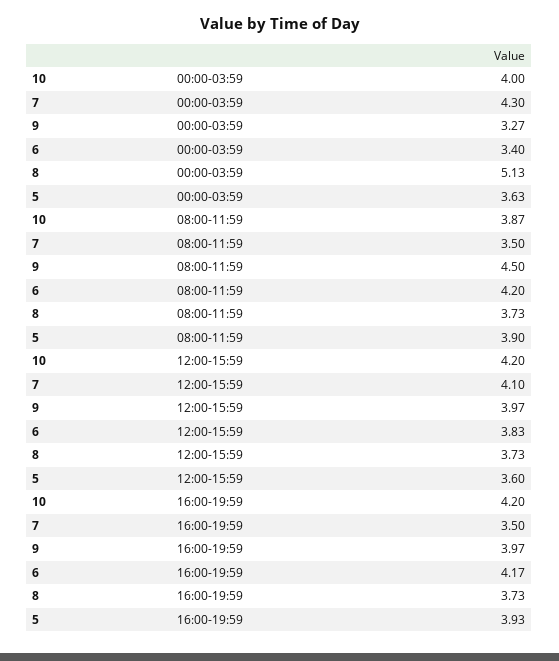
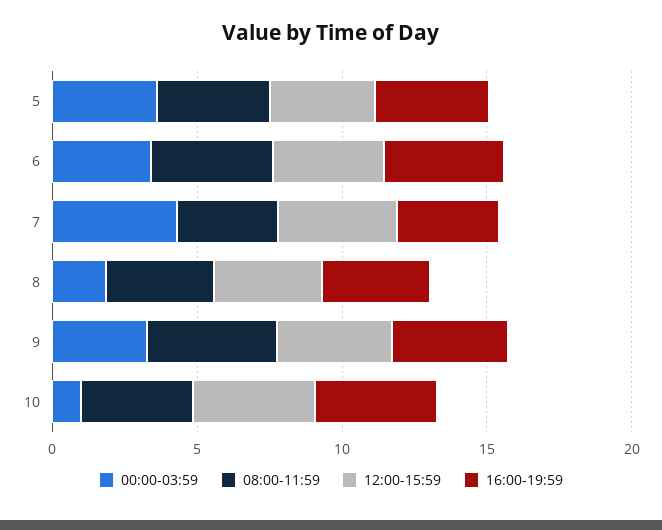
  {
    "00:00-03:59": {
-     "10": 4,
+     "10": 1,
      "7": 4.3,
      "9": 3.27,
      "6": 3.4,
-     "8": 5.13,
+     "8": 2,
      "5": 3.63
    },
    "08:00-11:59": {
      "10": 3.87,
      "7": 3.5,
      "9": 4.5,
      "6": 4.2,
      "8": 3.73,
      "5": 3.9
    },
    "12:00-15:59": {
      "10": 4.2,
      "7": 4.1,
      "9": 3.97,
      "6": 3.83,
      "8": 3.73,
      "5": 3.6
    },
    "16:00-19:59": {
      "10": 4.2,
      "7": 3.5,
      "9": 3.97,
      "6": 4.17,
      "8": 3.73,
      "5": 3.93
    }
  }

